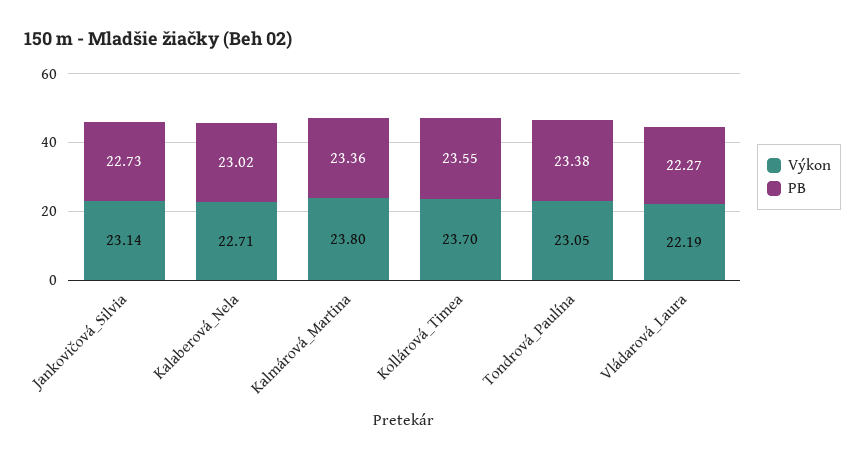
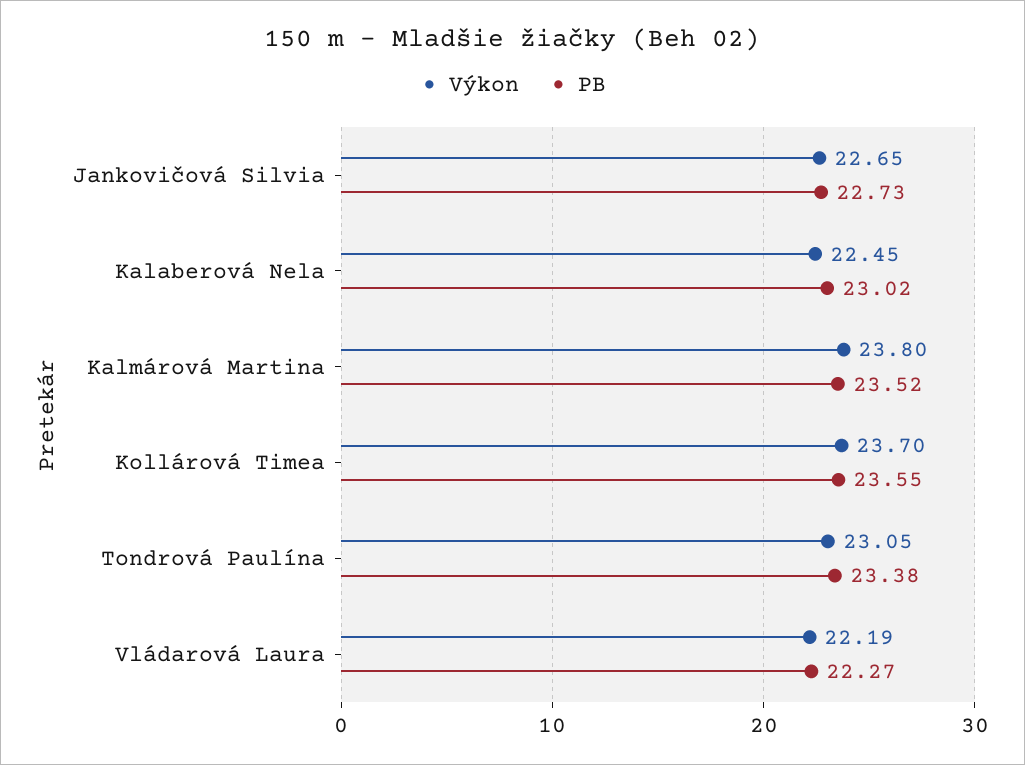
  {
    "Výkon": {
-     "Jankovičová_Silvia": 23.14,
+     "Jankovičová_Silvia": 22.65,
-     "Kalaberová_Nela": 22.71,
+     "Kalaberová_Nela": 22.45,
      "Kalmárová_Martina": 23.8,
      "Kollárová_Timea": 23.7,
      "Tondrová_Paulína": 23.05,
      "Vládarová_Laura": 22.19
    },
    "PB": {
      "Jankovičová_Silvia": 22.73,
      "Kalaberová_Nela": 23.02,
-     "Kalmárová_Martina": 23.36,
+     "Kalmárová_Martina": 23.52,
      "Kollárová_Timea": 23.55,
      "Tondrová_Paulína": 23.38,
      "Vládarová_Laura": 22.27
    }
  }

